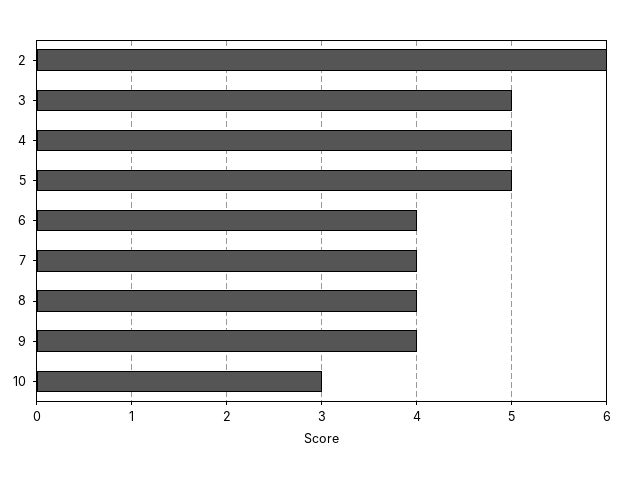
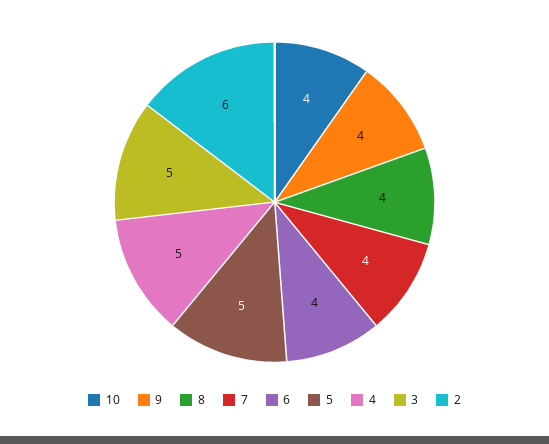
  {
    "2": 6,
    "3": 5,
    "4": 5,
    "5": 5,
    "6": 4,
    "7": 4,
    "8": 4,
    "9": 4,
-   "10": 3
+   "10": 4
  }

